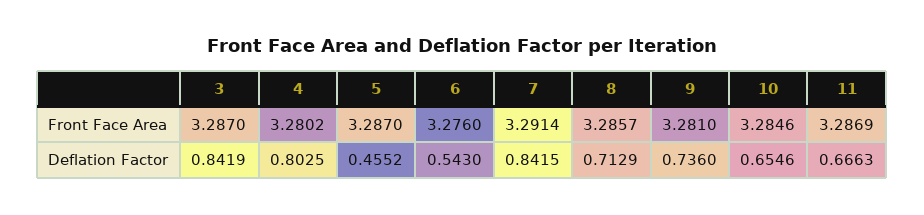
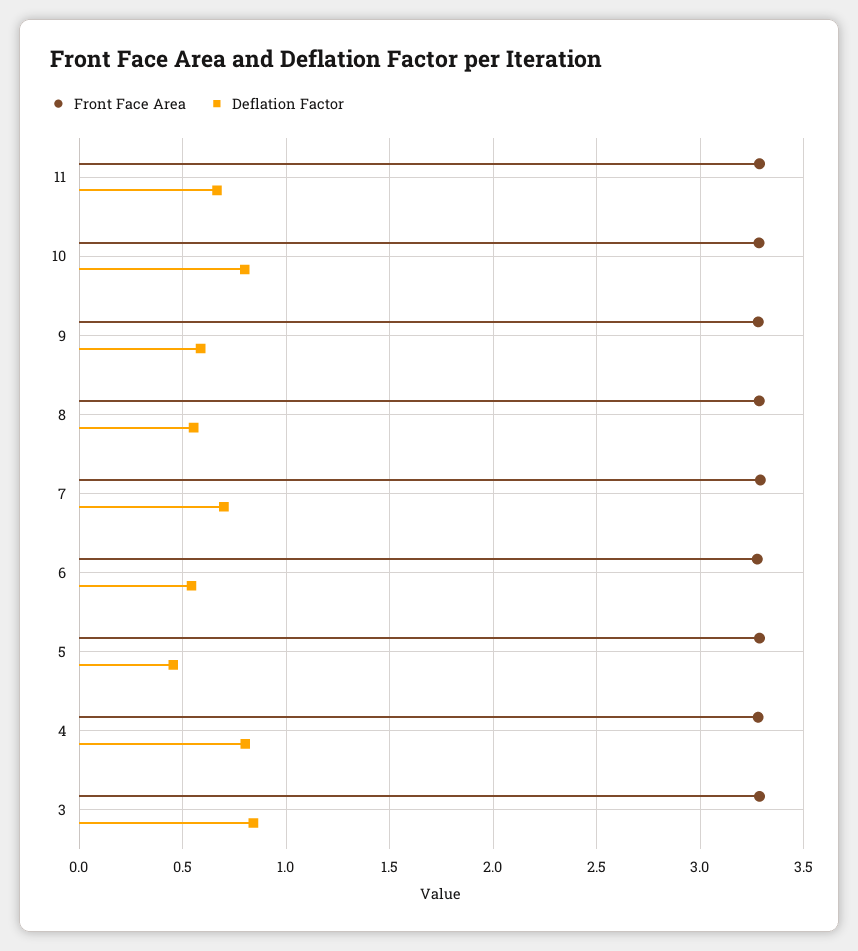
  {
    "Front Face Area": {
      "3": 3.287,
      "4": 3.2802,
      "5": 3.287,
      "6": 3.276,
      "7": 3.2914,
      "8": 3.2857,
      "9": 3.281,
      "10": 3.2846,
      "11": 3.2869
    },
    "Deflation Factor": {
      "3": 0.8419,
      "4": 0.8025,
      "5": 0.4552,
      "6": 0.543,
-     "7": 0.8415,
+     "7": 0.7,
-     "8": 0.7129,
+     "8": 0.55,
-     "9": 0.736,
+     "9": 0.6,
-     "10": 0.6546,
+     "10": 0.8,
      "11": 0.6663
    }
  }

